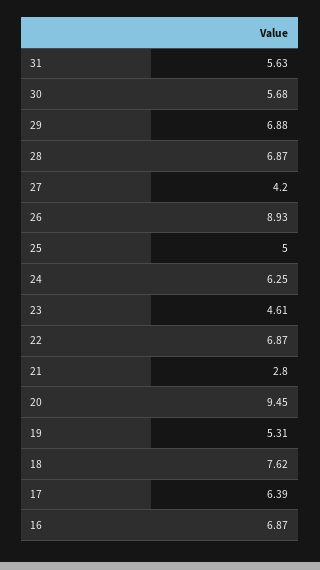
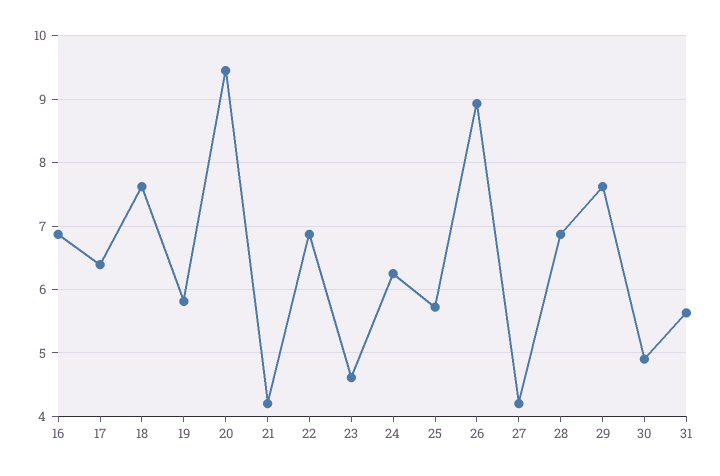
  {
    "31": 5.63,
-   "30": 5.68,
+   "30": 4.9,
-   "29": 6.88,
+   "29": 7.6,
    "28": 6.87,
    "27": 4.2,
    "26": 8.93,
-   "25": 5,
+   "25": 5.7,
    "24": 6.25,
    "23": 4.61,
    "22": 6.87,
-   "21": 2.8,
+   "21": 4.2,
    "20": 9.45,
-   "19": 5.31,
+   "19": 5.8,
    "18": 7.62,
    "17": 6.39,
    "16": 6.87
  }

